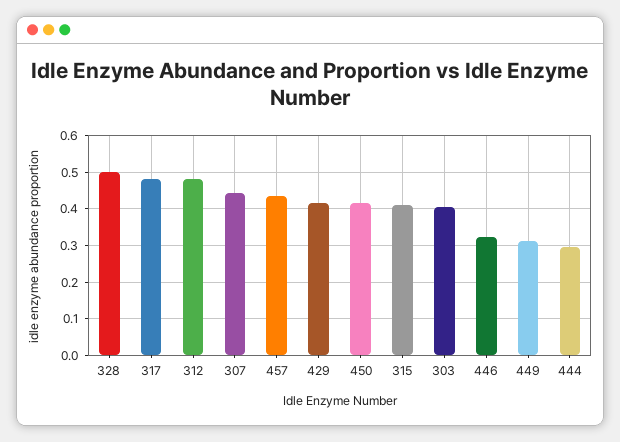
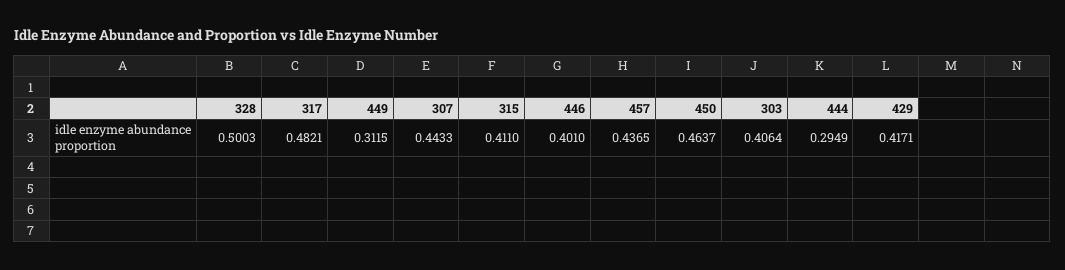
  {
    "328": 0.5003,
    "317": 0.4821,
-   "312": 0.48,
    "307": 0.4433,
    "457": 0.4365,
    "429": 0.4171,
-   "450": 0.42,
+   "450": 0.4637,
    "315": 0.411,
    "303": 0.4064,
-   "446": 0.32,
+   "446": 0.401,
    "449": 0.3115,
    "444": 0.2949
  }

